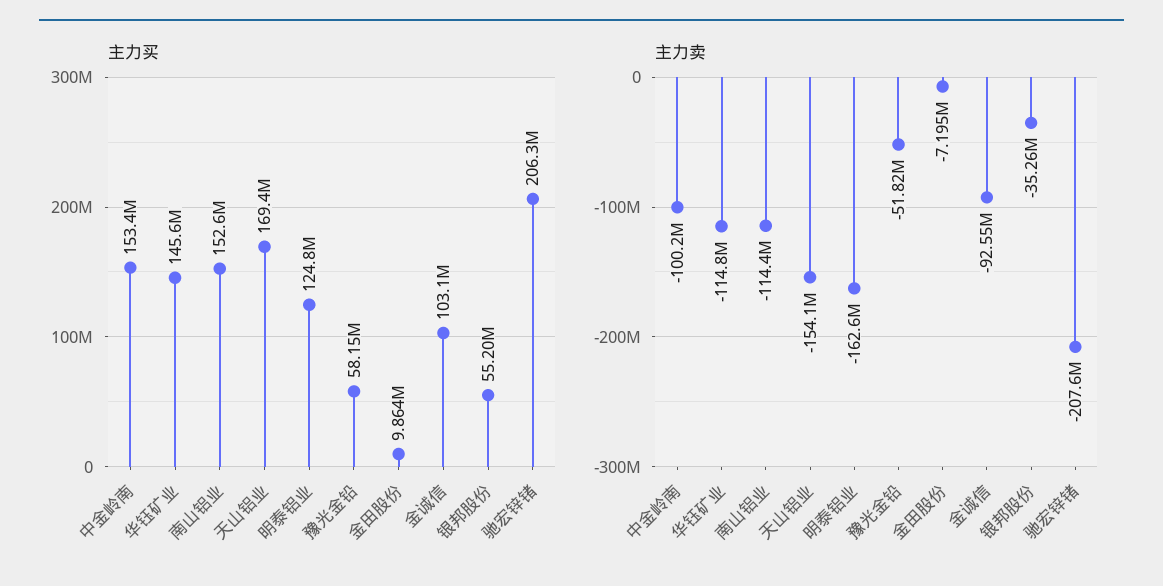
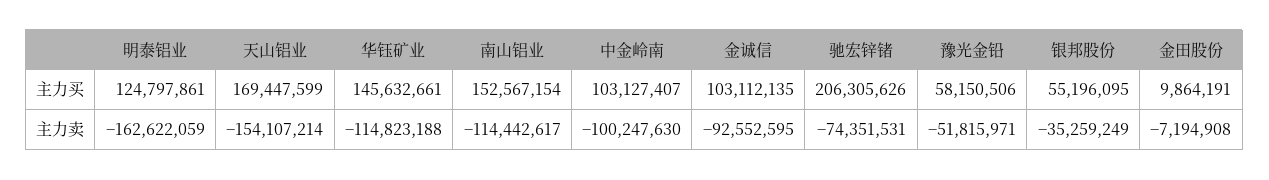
  {
    "主力买": {
-     "中金岭南": 153400000,
+     "中金岭南": 103127407,
      "华钰矿业": 145632661,
      "南山铝业": 152567154,
      "天山铝业": 169447599,
      "明泰铝业": 124797861,
      "豫光金铅": 58150506,
      "金田股份": 9864191,
      "金诚信": 103112135,
      "银邦股份": 55196095,
      "驰宏锌锗": 206305626
    },
    "主力卖": {
      "中金岭南": -100247630,
      "华钰矿业": -114823188,
      "南山铝业": -114442617,
      "天山铝业": -154107214,
      "明泰铝业": -162622059,
      "豫光金铅": -51815971,
      "金田股份": -7194908,
      "金诚信": -92552595,
      "银邦股份": -35259249,
-     "驰宏锌锗": -207600000
+     "驰宏锌锗": -74351531
    }
  }

